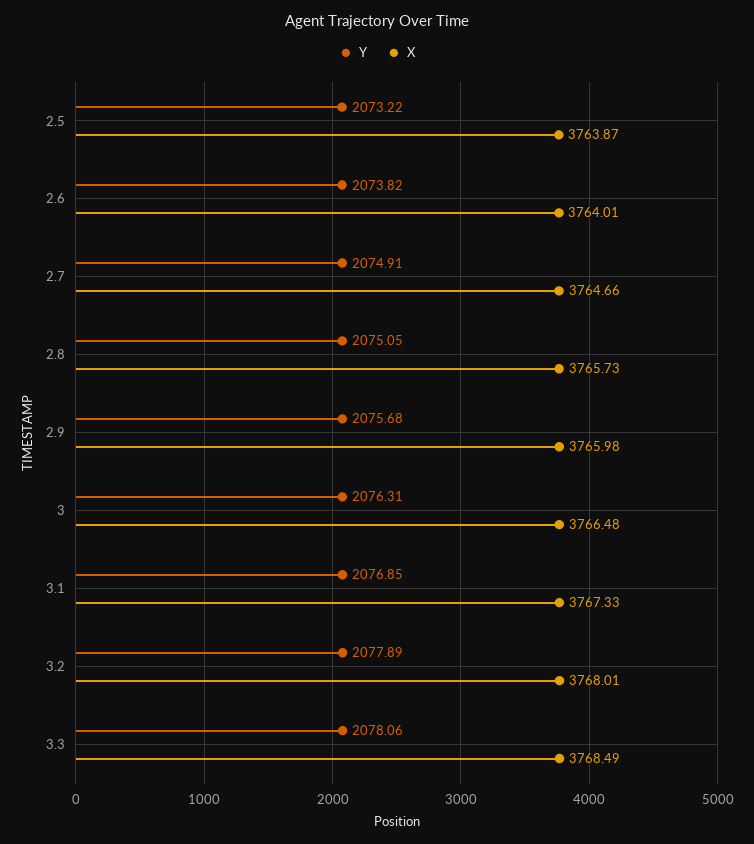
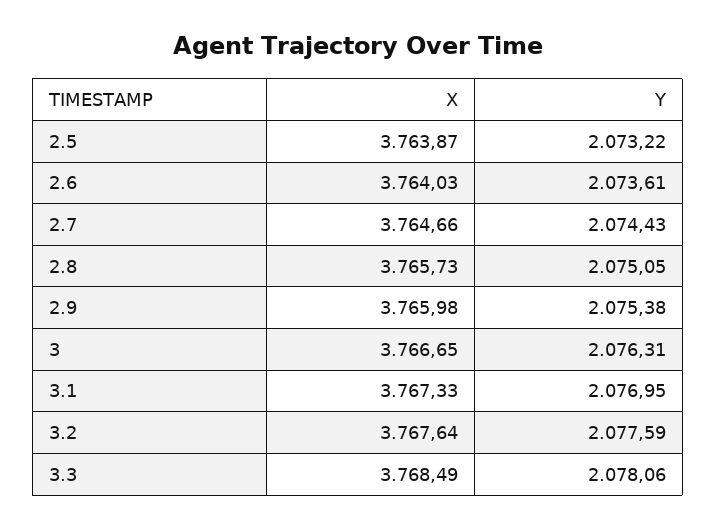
  {
    "Y": {
      "2.5": 2073.22,
-     "2.6": 2073.82,
+     "2.6": 2073.61,
-     "2.7": 2074.91,
+     "2.7": 2074.43,
      "2.8": 2075.05,
-     "2.9": 2075.68,
+     "2.9": 2075.38,
      "3": 2076.31,
-     "3.1": 2076.85,
+     "3.1": 2076.95,
-     "3.2": 2077.89,
+     "3.2": 2077.59,
      "3.3": 2078.06
    },
    "X": {
      "2.5": 3763.87,
-     "2.6": 3764.01,
+     "2.6": 3764.03,
      "2.7": 3764.66,
      "2.8": 3765.73,
      "2.9": 3765.98,
-     "3": 3766.48,
+     "3": 3766.65,
      "3.1": 3767.33,
-     "3.2": 3768.01,
+     "3.2": 3767.64,
      "3.3": 3768.49
    }
  }

